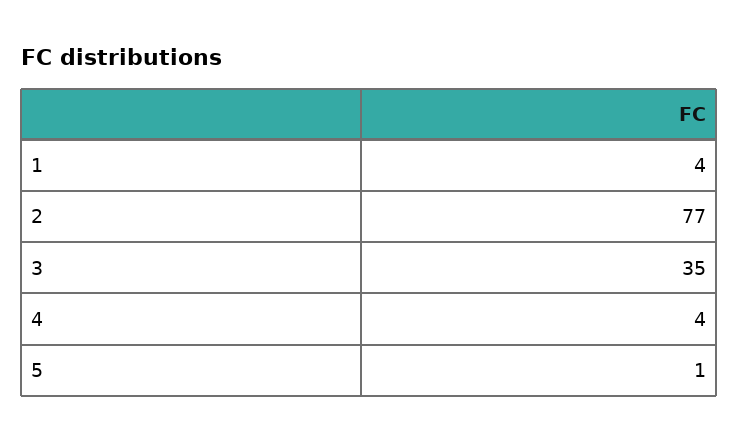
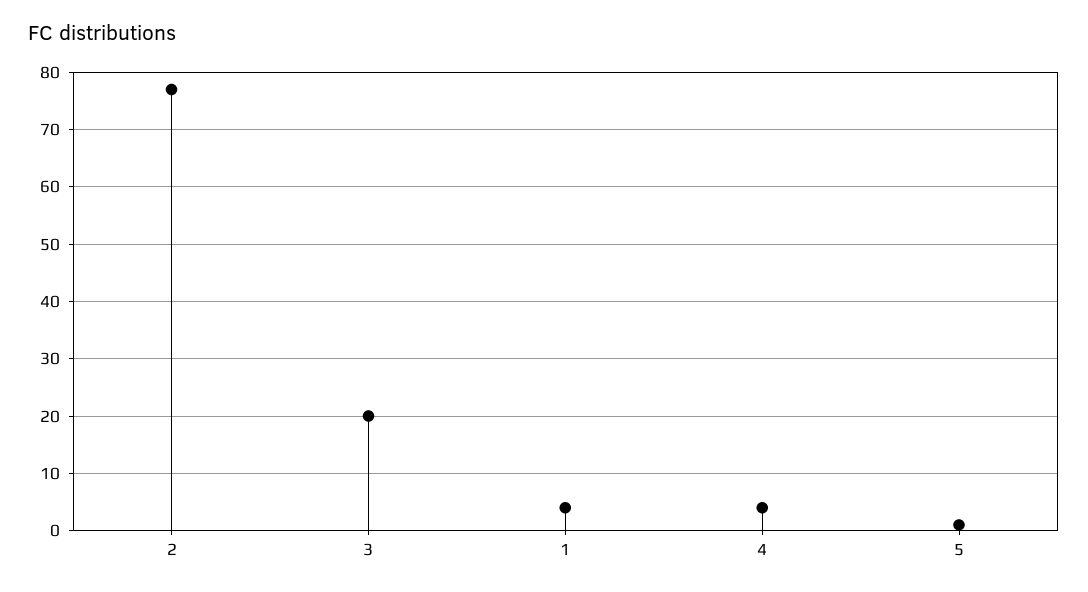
  {
    "1": 4,
    "2": 77,
-   "3": 35,
+   "3": 20,
    "4": 4,
    "5": 1
  }

